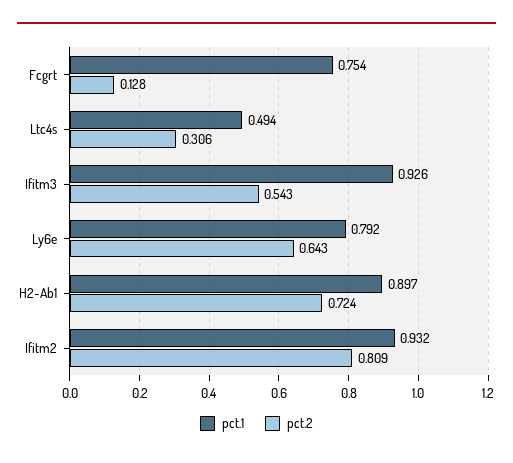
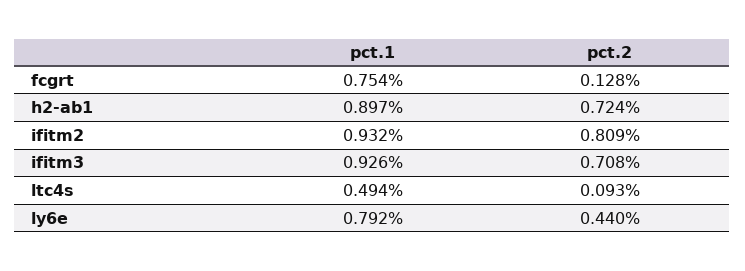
  {
    "pct.1": {
      "Fcgrt": 0.754,
      "Ltc4s": 0.494,
      "Ifitm3": 0.926,
      "Ly6e": 0.792,
      "H2-Ab1": 0.897,
      "Ifitm2": 0.932
    },
    "pct.2": {
      "Fcgrt": 0.128,
-     "Ltc4s": 0.306,
+     "Ltc4s": 0.093,
-     "Ifitm3": 0.543,
+     "Ifitm3": 0.708,
-     "Ly6e": 0.643,
+     "Ly6e": 0.44,
      "H2-Ab1": 0.724,
      "Ifitm2": 0.809
    }
  }

